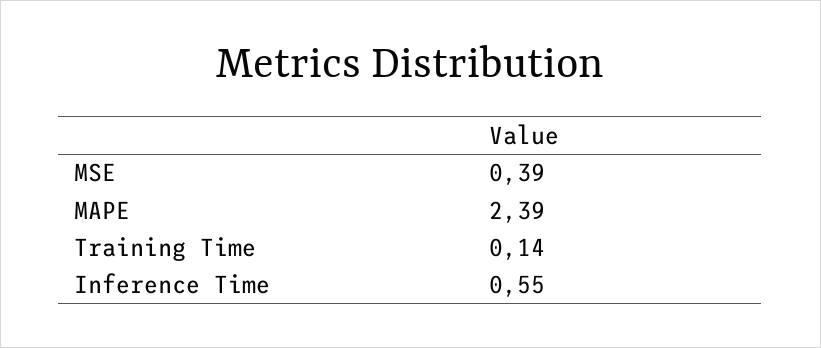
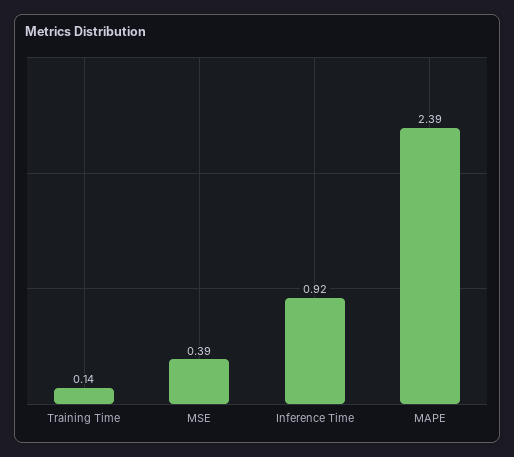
  {
    "MSE": 0.39,
    "MAPE": 2.39,
    "Training Time": 0.14,
-   "Inference Time": 0.55
+   "Inference Time": 0.92
  }

